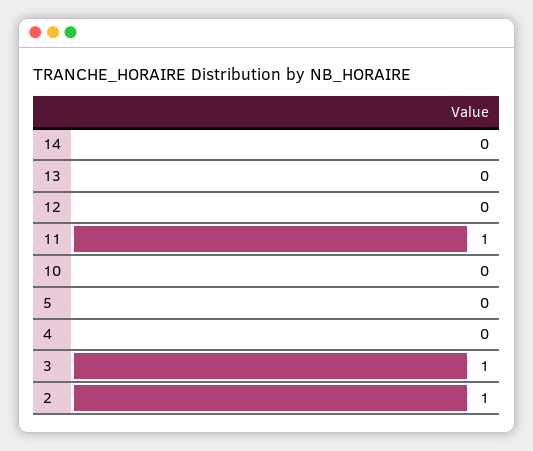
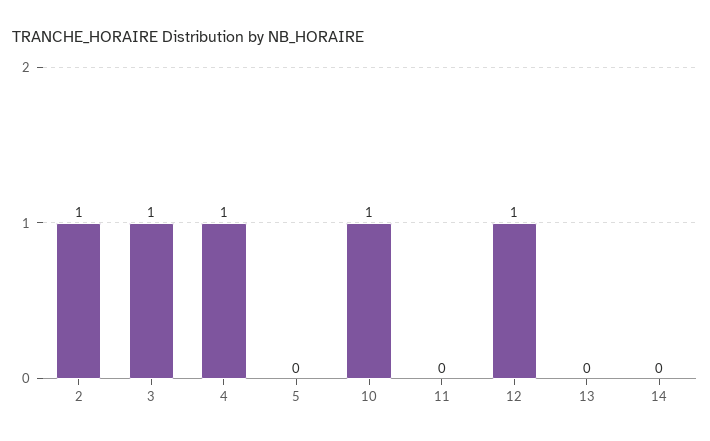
  {
    "14": 0,
    "13": 0,
-   "12": 0,
+   "12": 1,
-   "11": 1,
+   "11": 0,
-   "10": 0,
+   "10": 1,
    "5": 0,
-   "4": 0,
+   "4": 1,
    "3": 1,
    "2": 1
  }

